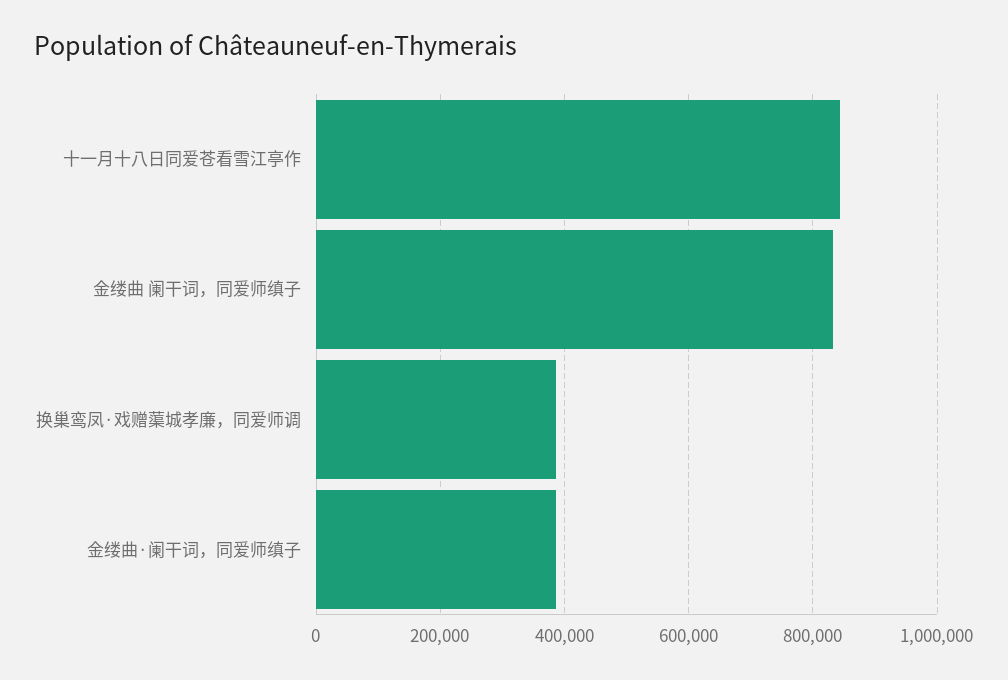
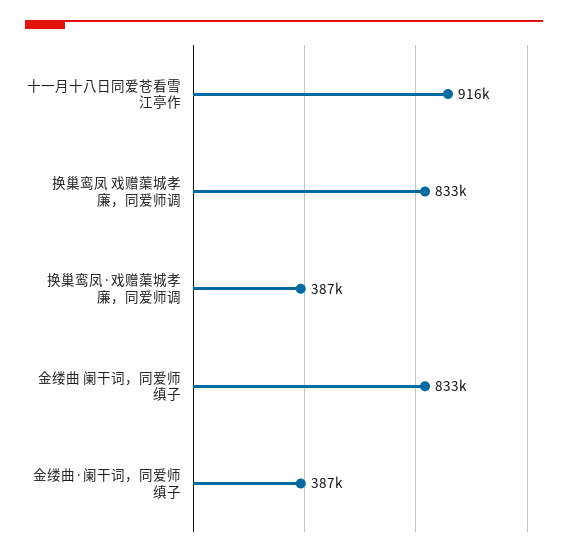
  {
-   "十一月十八日同爱苍看雪江亭作": 840000,
+   "十一月十八日同爱苍看雪江亭作": 916000,
    "金缕曲 阑干词，同爱师缜子": 833000,
    "换巢鸾凤·戏赠蕖城孝廉，同爱师调": 387000,
-   "金缕曲·阑干词，同爱师缜子": 387000
+   "金缕曲·阑干词，同爱师缜子": 387000,
+   "换巢鸾凤 戏赠蕖城孝廉，同爱师调": 833000
  }

